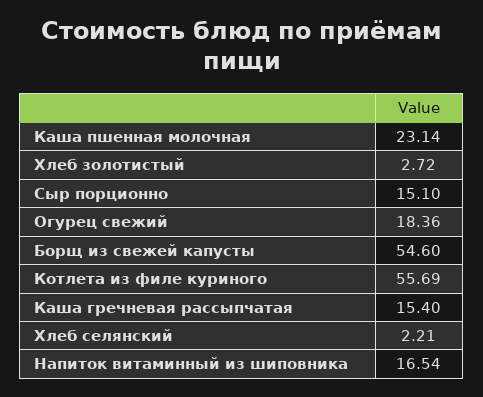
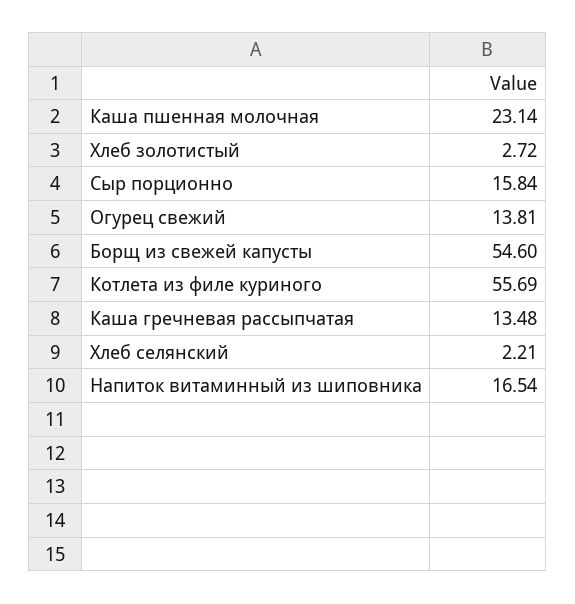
  {
    "Каша пшенная молочная": 23.14,
    "Хлеб золотистый": 2.72,
-   "Сыр порционно": 15.1,
+   "Сыр порционно": 15.84,
-   "Огурец свежий": 18.36,
+   "Огурец свежий": 13.81,
    "Борщ из свежей капусты": 54.6,
    "Котлета из филе куриного": 55.69,
-   "Каша гречневая рассыпчатая": 15.4,
+   "Каша гречневая рассыпчатая": 13.48,
    "Хлеб селянский": 2.21,
    "Напиток витаминный из шиповника": 16.54
  }

